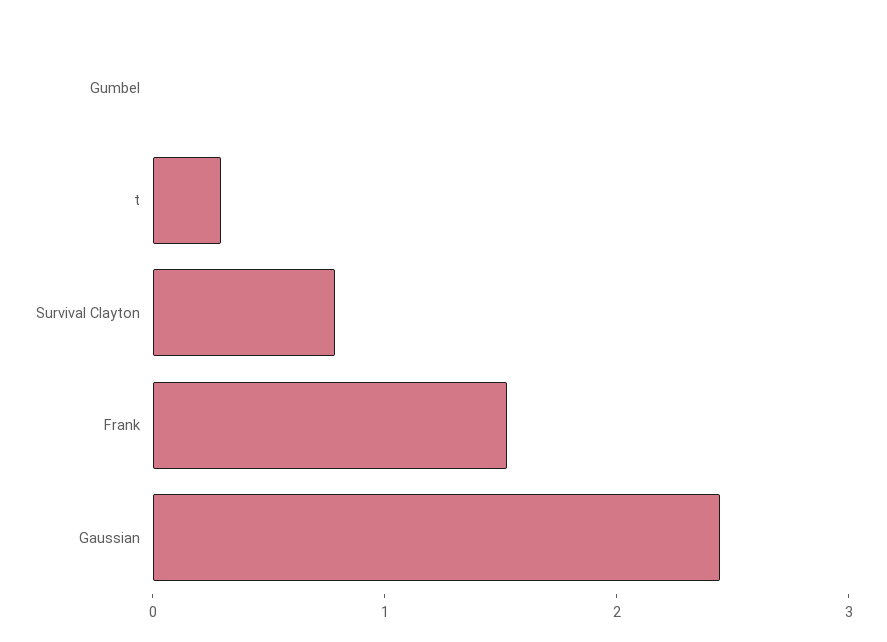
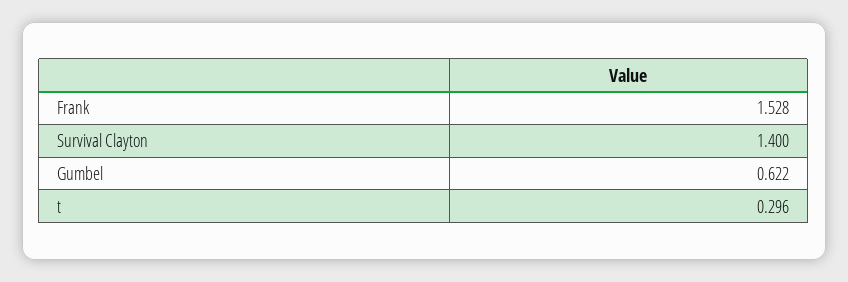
  {
-   "Gumbel": 0,
+   "Gumbel": 0.622,
    "t": 0.296,
-   "Survival Clayton": 0.8,
+   "Survival Clayton": 1.4,
-   "Frank": 1.528,
+   "Frank": 1.528
-   "Gaussian": 2.4
  }

